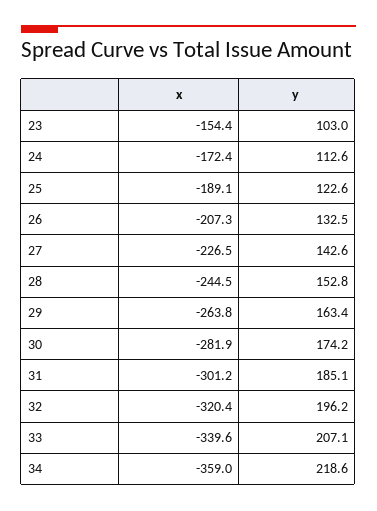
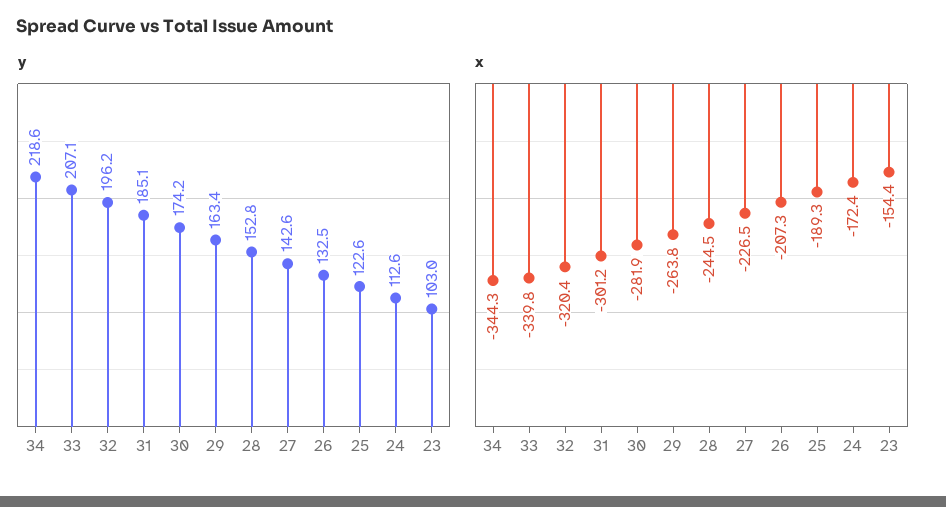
  {
    "x": {
      "23": -154.4,
      "24": -172.4,
-     "25": -189.1,
+     "25": -189.3,
      "26": -207.3,
      "27": -226.5,
      "28": -244.5,
      "29": -263.8,
      "30": -281.9,
      "31": -301.2,
      "32": -320.4,
-     "33": -339.6,
+     "33": -339.8,
-     "34": -359
+     "34": -344.3
    },
    "y": {
      "23": 103,
      "24": 112.6,
      "25": 122.6,
      "26": 132.5,
      "27": 142.6,
      "28": 152.8,
      "29": 163.4,
      "30": 174.2,
      "31": 185.1,
      "32": 196.2,
      "33": 207.1,
      "34": 218.6
    }
  }

